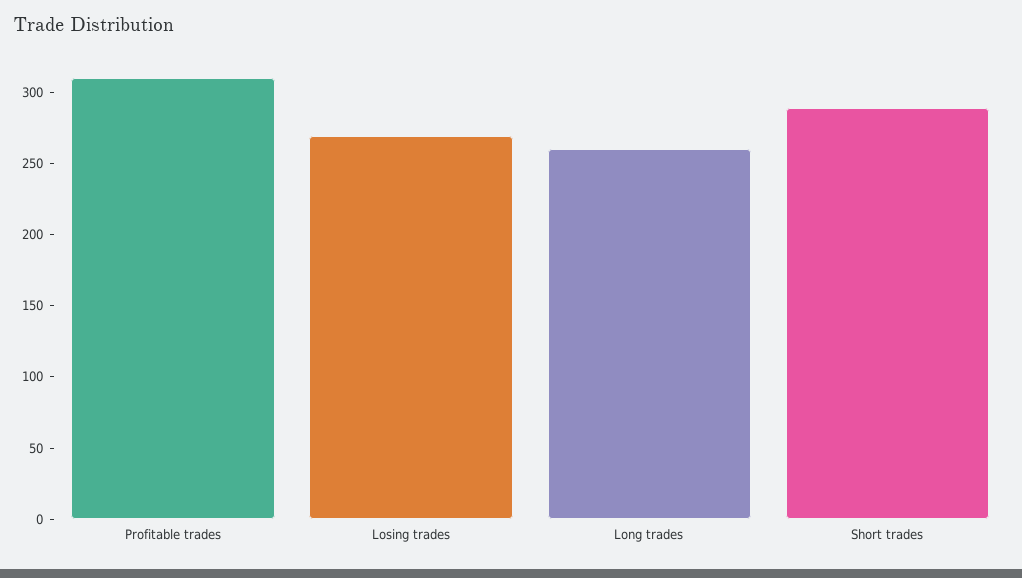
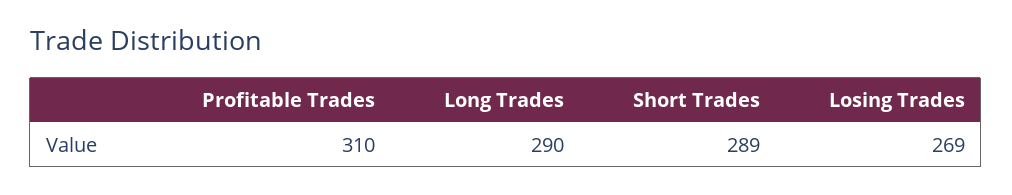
  {
    "Profitable trades": 310,
    "Losing trades": 269,
-   "Long trades": 260,
+   "Long trades": 290,
    "Short trades": 289
  }

